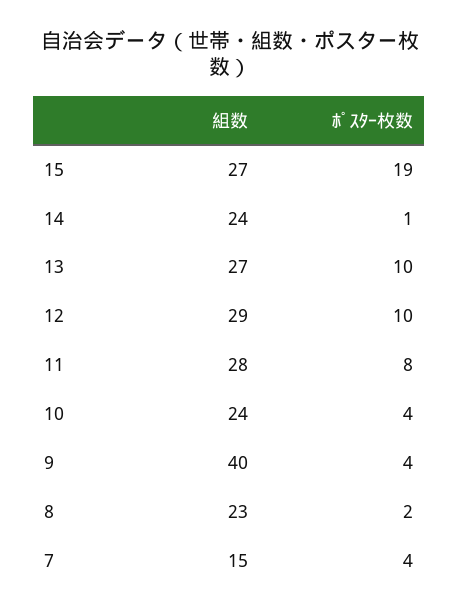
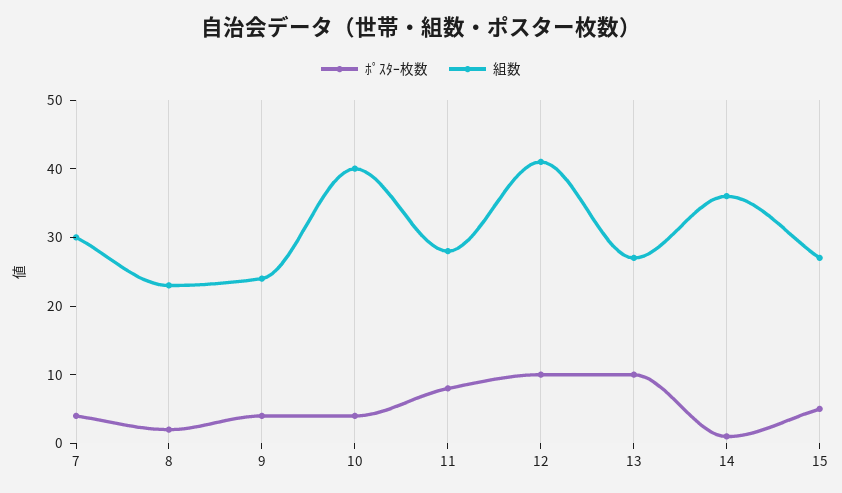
  {
    "組数": {
      "15": 27,
-     "14": 24,
+     "14": 35,
      "13": 27,
-     "12": 29,
+     "12": 40,
      "11": 28,
-     "10": 24,
+     "10": 40,
-     "9": 40,
+     "9": 25,
      "8": 23,
-     "7": 15
+     "7": 30
    },
    "ﾎﾟｽﾀｰ枚数": {
-     "15": 19,
+     "15": 5,
      "14": 1,
      "13": 10,
      "12": 10,
      "11": 8,
      "10": 4,
      "9": 4,
      "8": 2,
      "7": 4
    }
  }

